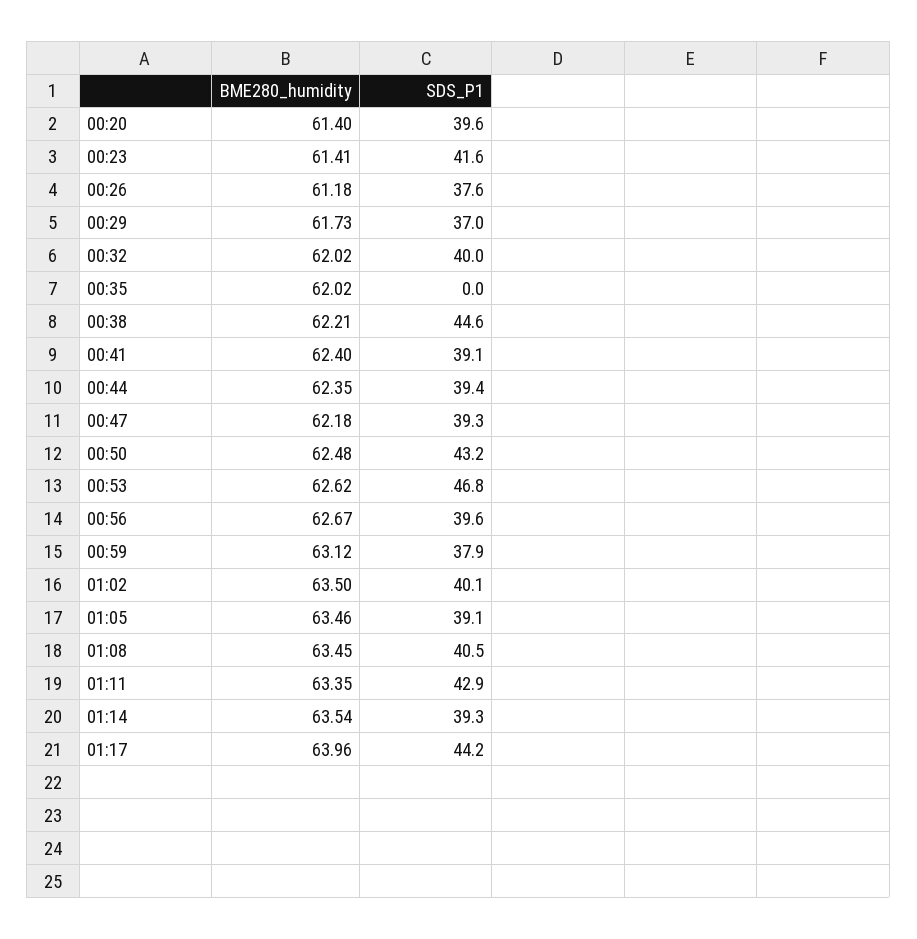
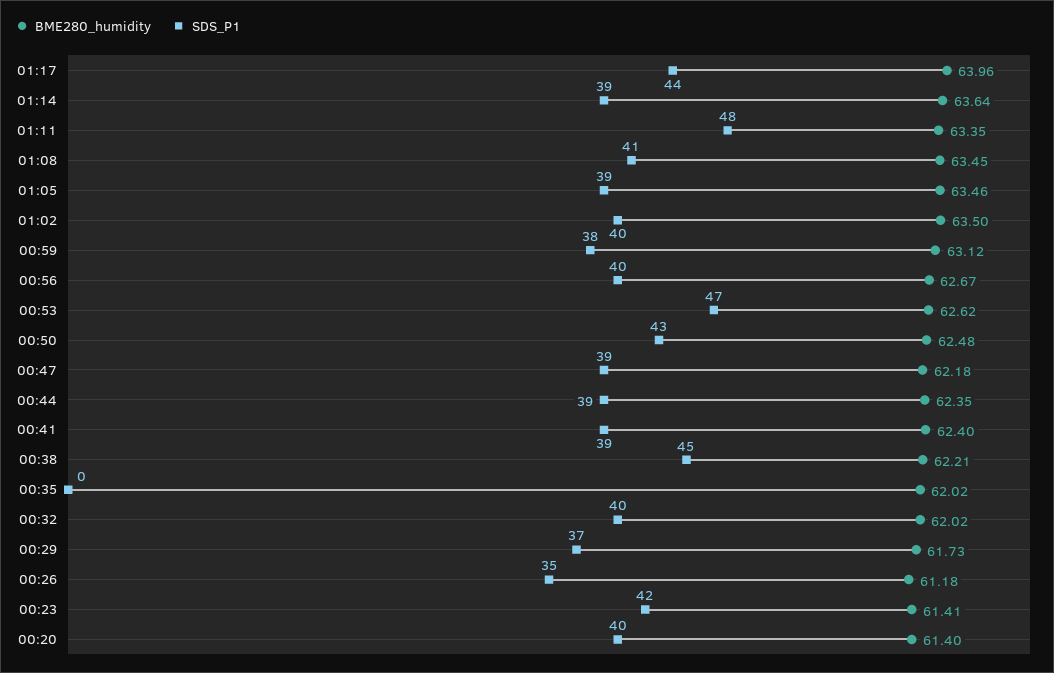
  {
    "BME280_humidity": {
      "00:20": 61.4,
      "00:23": 61.41,
      "00:26": 61.18,
      "00:29": 61.73,
      "00:32": 62.02,
      "00:35": 62.02,
      "00:38": 62.21,
      "00:41": 62.4,
      "00:44": 62.35,
      "00:47": 62.18,
      "00:50": 62.48,
      "00:53": 62.62,
      "00:56": 62.67,
      "00:59": 63.12,
      "01:02": 63.5,
      "01:05": 63.46,
      "01:08": 63.45,
      "01:11": 63.35,
-     "01:14": 63.54,
+     "01:14": 63.64,
      "01:17": 63.96
    },
    "SDS_P1": {
      "00:20": 39.6,
      "00:23": 41.6,
-     "00:26": 37.6,
+     "00:26": 35,
      "00:29": 37,
      "00:32": 40,
      "00:35": 0,
      "00:38": 44.6,
      "00:41": 39.1,
      "00:44": 39.4,
      "00:47": 39.3,
      "00:50": 43.2,
      "00:53": 46.8,
      "00:56": 39.6,
      "00:59": 37.9,
      "01:02": 40.1,
      "01:05": 39.1,
      "01:08": 40.5,
-     "01:11": 42.9,
+     "01:11": 48,
      "01:14": 39.3,
      "01:17": 44.2
    }
  }

